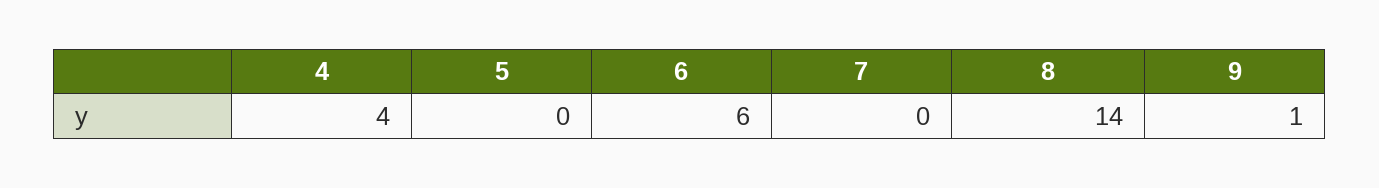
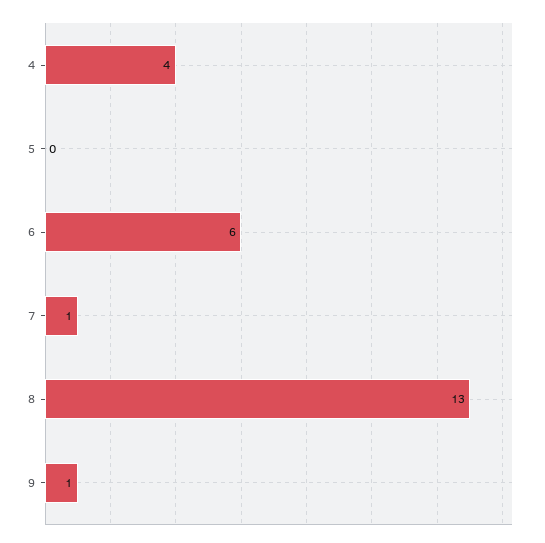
  {
    "4": 4,
    "5": 0,
    "6": 6,
-   "7": 0,
+   "7": 1,
-   "8": 14,
+   "8": 13,
    "9": 1
  }

